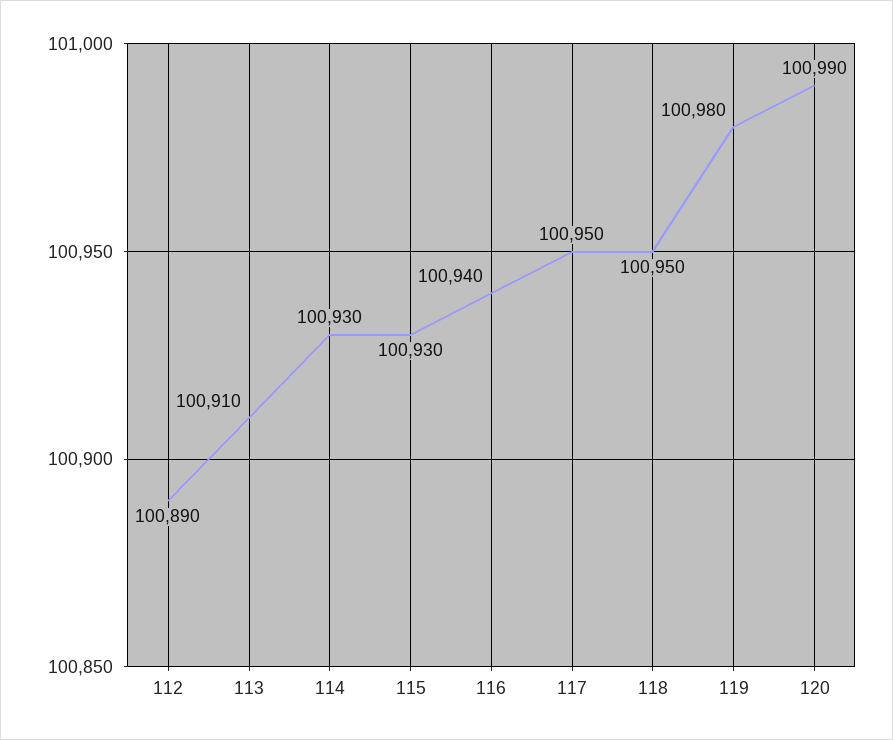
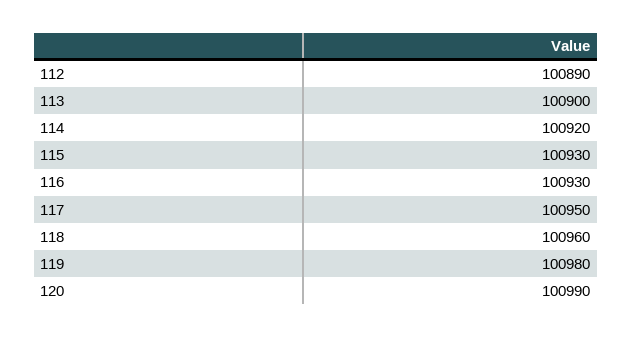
  {
    "112": 100890,
-   "113": 100910,
+   "113": 100900,
-   "114": 100930,
+   "114": 100920,
    "115": 100930,
-   "116": 100940,
+   "116": 100930,
    "117": 100950,
-   "118": 100950,
+   "118": 100960,
    "119": 100980,
    "120": 100990
  }

